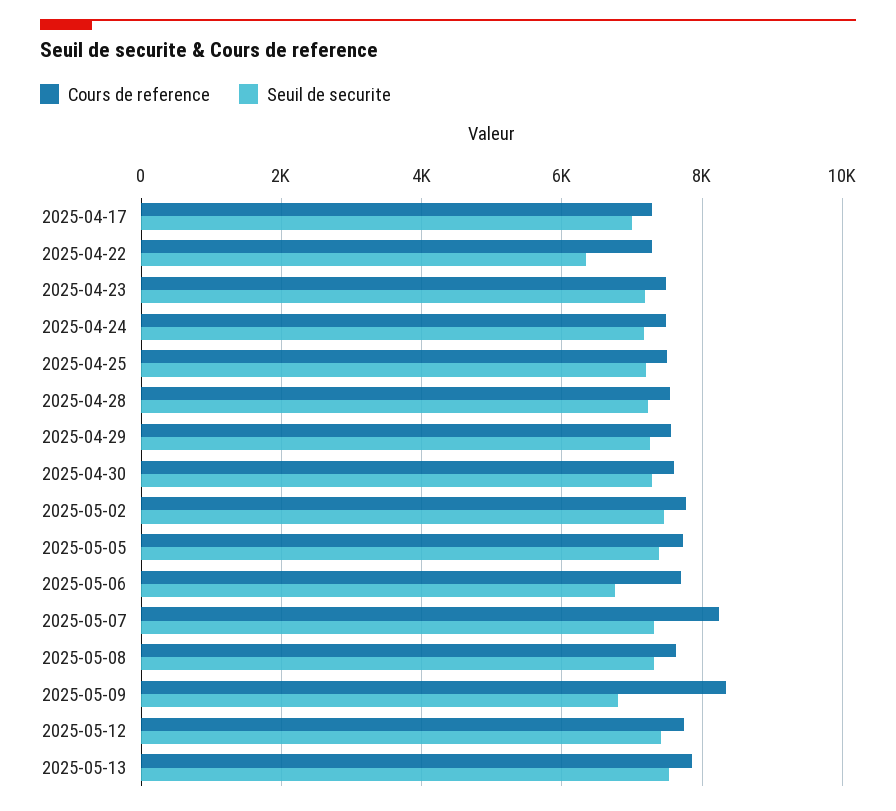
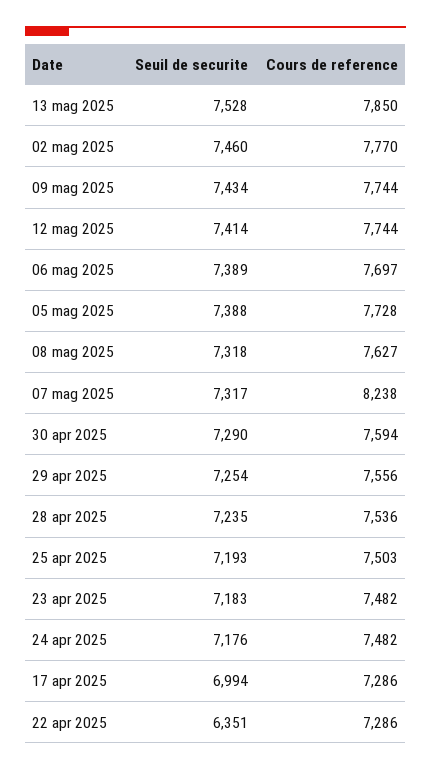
  {
    "Cours de reference": {
      "2025-04-17": 7286,
      "2025-04-22": 7286,
      "2025-04-23": 7482,
      "2025-04-24": 7482,
      "2025-04-25": 7503,
      "2025-04-28": 7536,
      "2025-04-29": 7556,
      "2025-04-30": 7594,
      "2025-05-02": 7770,
      "2025-05-05": 7728,
      "2025-05-06": 7697,
      "2025-05-07": 8238,
      "2025-05-08": 7627,
-     "2025-05-09": 8400,
+     "2025-05-09": 7744,
      "2025-05-12": 7744,
      "2025-05-13": 7850
    },
    "Seuil de securite": {
      "2025-04-17": 6994,
      "2025-04-22": 6351,
      "2025-04-23": 7183,
      "2025-04-24": 7176,
      "2025-04-25": 7193,
      "2025-04-28": 7235,
      "2025-04-29": 7254,
      "2025-04-30": 7290,
      "2025-05-02": 7460,
      "2025-05-05": 7388,
-     "2025-05-06": 6800,
+     "2025-05-06": 7389,
      "2025-05-07": 7317,
      "2025-05-08": 7318,
-     "2025-05-09": 6800,
+     "2025-05-09": 7434,
      "2025-05-12": 7414,
      "2025-05-13": 7528
    }
  }

